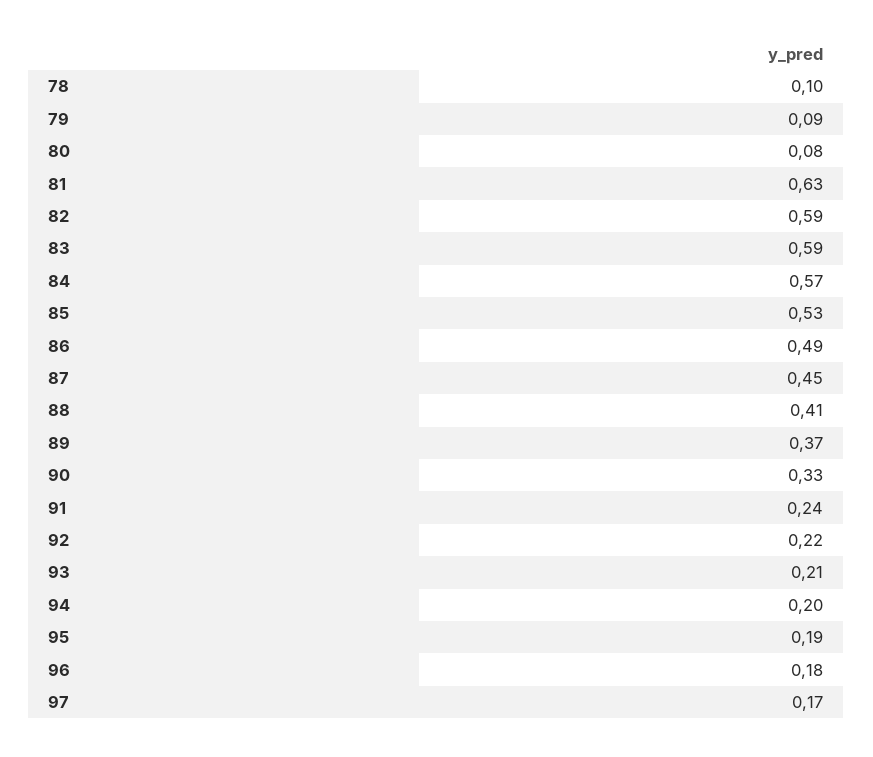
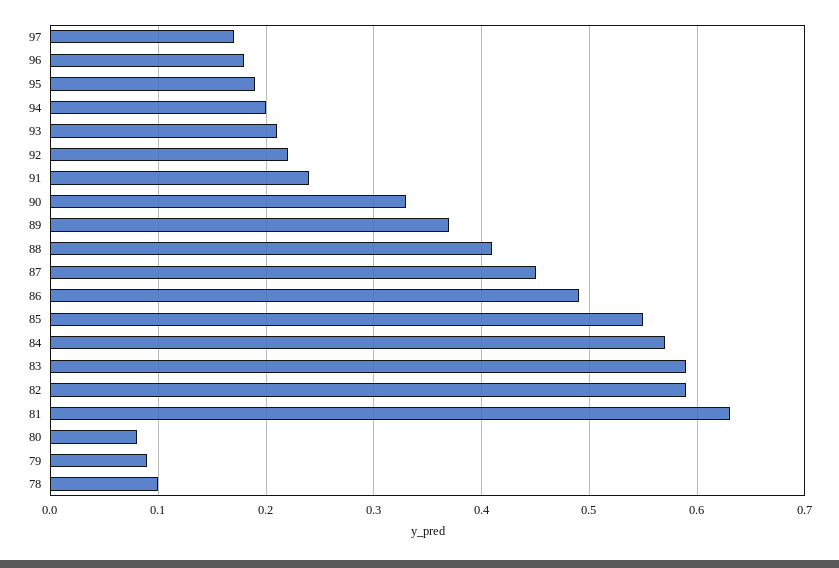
  {
    "78": 0.1,
    "79": 0.09,
    "80": 0.08,
    "81": 0.63,
    "82": 0.59,
    "83": 0.59,
    "84": 0.57,
-   "85": 0.53,
+   "85": 0.55,
    "86": 0.49,
    "87": 0.45,
    "88": 0.41,
    "89": 0.37,
    "90": 0.33,
    "91": 0.24,
    "92": 0.22,
    "93": 0.21,
    "94": 0.2,
    "95": 0.19,
    "96": 0.18,
    "97": 0.17
  }

